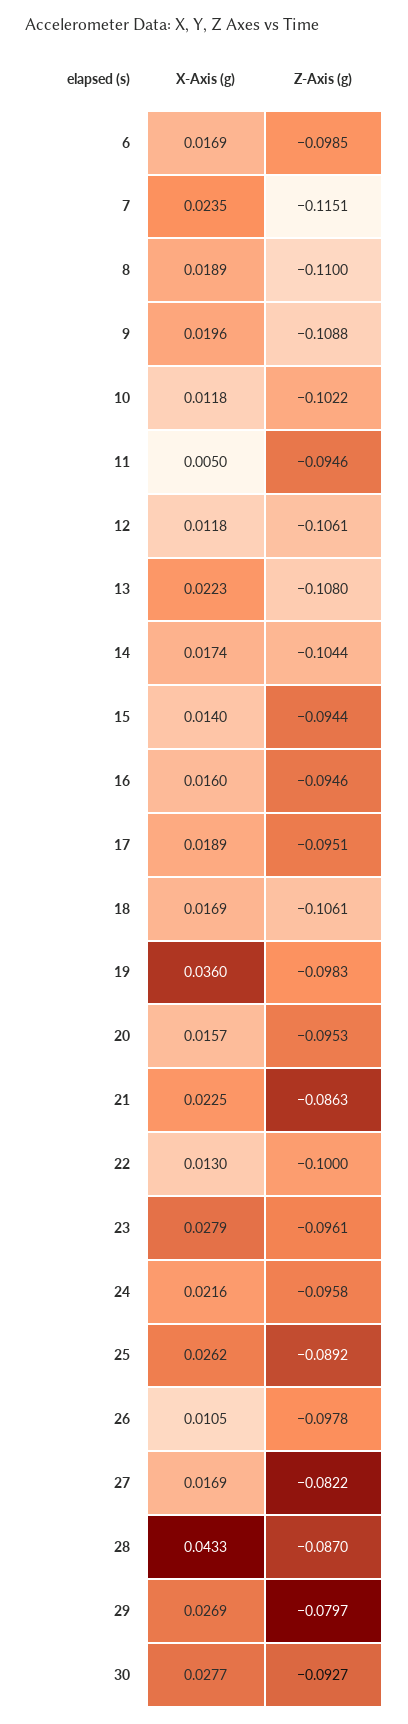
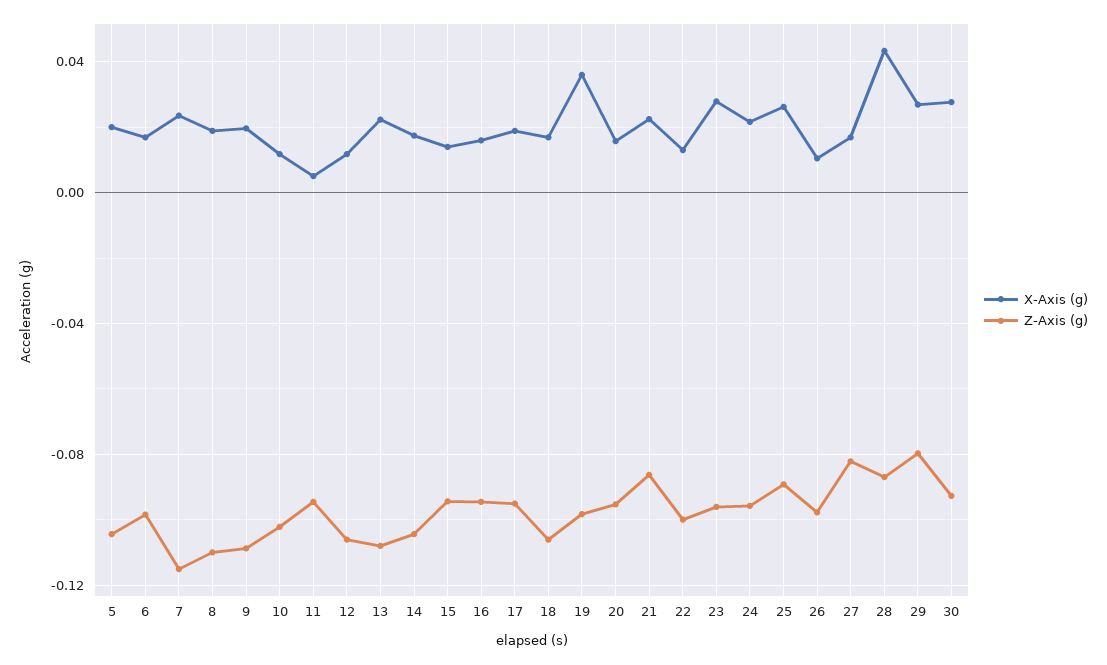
  {
    "X-Axis (g)": {
      "6": 0.0169,
      "7": 0.0235,
      "8": 0.0189,
      "9": 0.0196,
      "10": 0.0118,
      "11": 0.005,
      "12": 0.0118,
      "13": 0.0223,
      "14": 0.0174,
      "15": 0.014,
      "16": 0.016,
      "17": 0.0189,
      "18": 0.0169,
      "19": 0.036,
      "20": 0.0157,
      "21": 0.0225,
      "22": 0.013,
      "23": 0.0279,
      "24": 0.0216,
      "25": 0.0262,
      "26": 0.0105,
      "27": 0.0169,
      "28": 0.0433,
      "29": 0.0269,
-     "30": 0.0277
+     "30": 0.0277,
+     "5": 0.02
    },
    "Z-Axis (g)": {
      "6": -0.0985,
      "7": -0.1151,
      "8": -0.11,
      "9": -0.1088,
      "10": -0.1022,
      "11": -0.0946,
      "12": -0.1061,
      "13": -0.108,
      "14": -0.1044,
      "15": -0.0944,
      "16": -0.0946,
      "17": -0.0951,
      "18": -0.1061,
      "19": -0.0983,
      "20": -0.0953,
      "21": -0.0863,
      "22": -0.1,
      "23": -0.0961,
      "24": -0.0958,
      "25": -0.0892,
      "26": -0.0978,
      "27": -0.0822,
      "28": -0.087,
      "29": -0.0797,
-     "30": -0.0927
+     "30": -0.0927,
+     "5": -0.105
    }
  }

